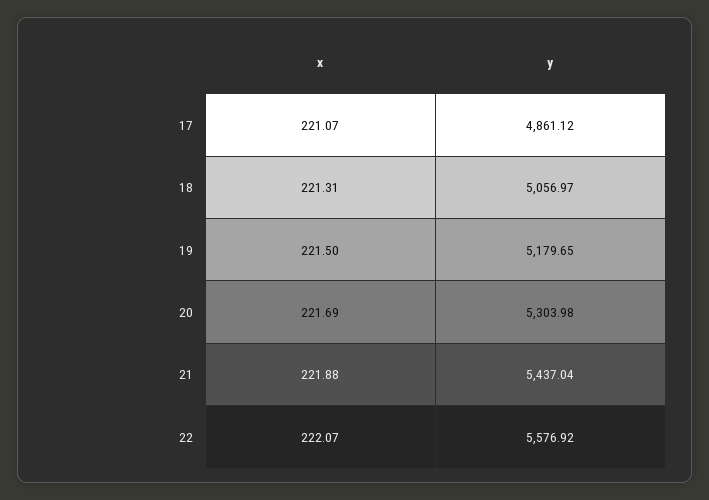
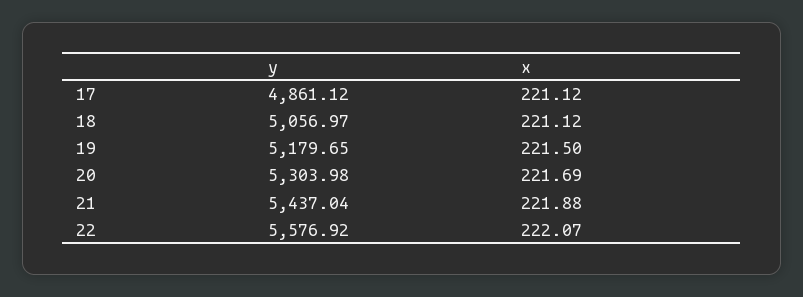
  {
    "x": {
-     "17": 221.07,
+     "17": 221.12,
-     "18": 221.31,
+     "18": 221.12,
      "19": 221.5,
      "20": 221.69,
      "21": 221.88,
      "22": 222.07
    },
    "y": {
      "17": 4861.12,
      "18": 5056.97,
      "19": 5179.65,
      "20": 5303.98,
      "21": 5437.04,
      "22": 5576.92
    }
  }

